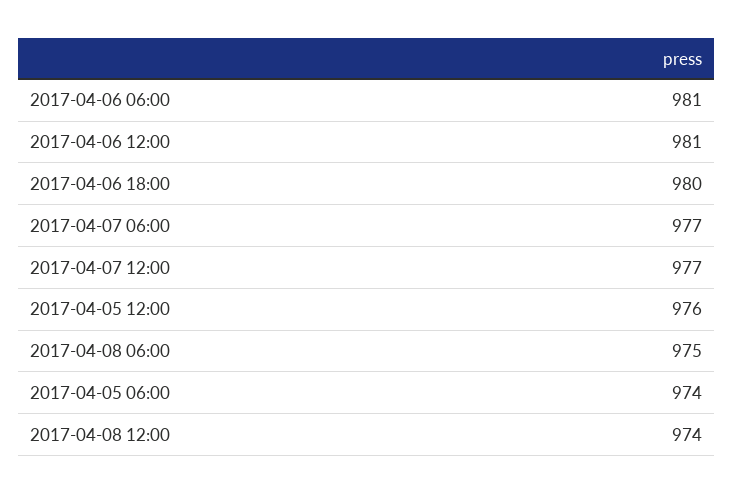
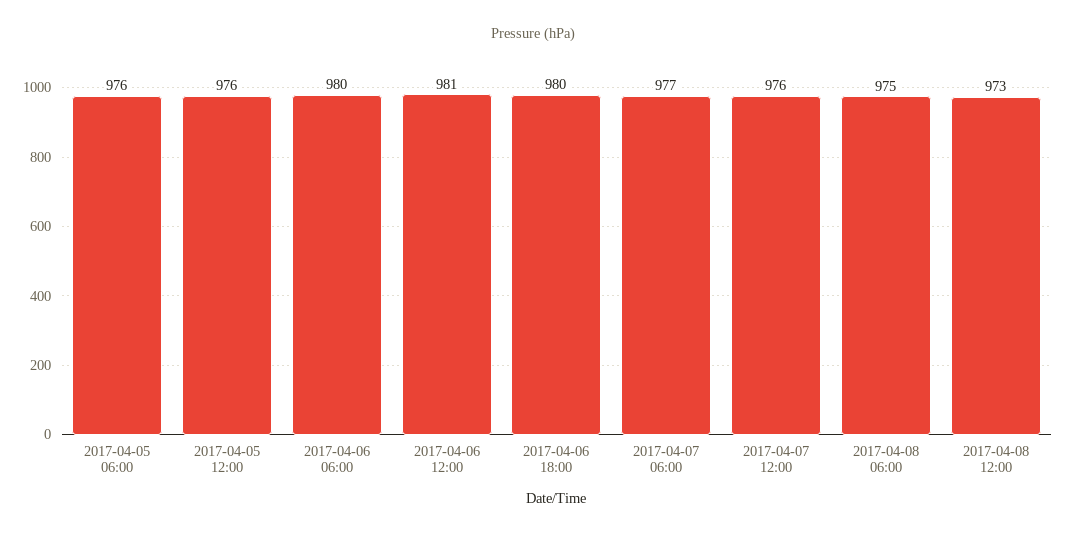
  {
-   "2017-04-06 06:00": 981,
+   "2017-04-06 06:00": 980,
    "2017-04-06 12:00": 981,
    "2017-04-06 18:00": 980,
    "2017-04-07 06:00": 977,
-   "2017-04-07 12:00": 977,
+   "2017-04-07 12:00": 976,
    "2017-04-05 12:00": 976,
    "2017-04-08 06:00": 975,
-   "2017-04-05 06:00": 974,
+   "2017-04-05 06:00": 976,
-   "2017-04-08 12:00": 974
+   "2017-04-08 12:00": 973
  }

